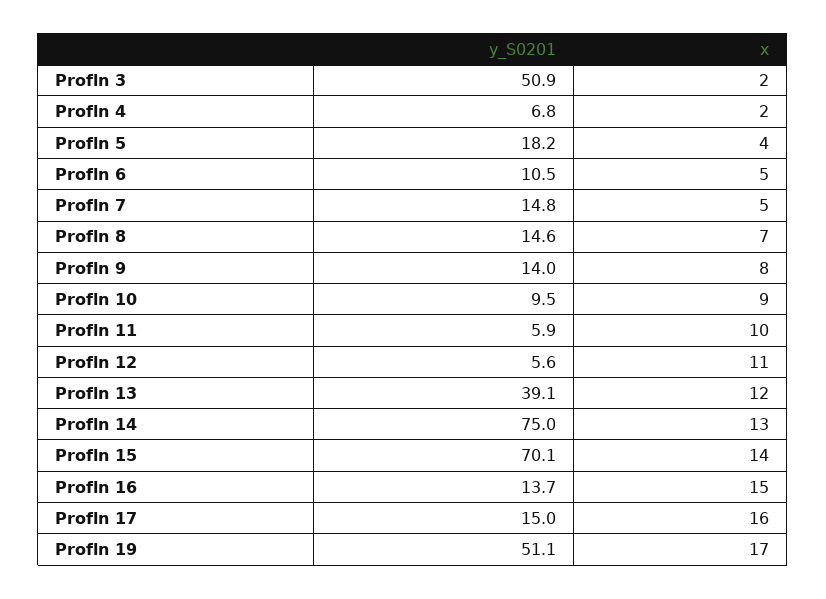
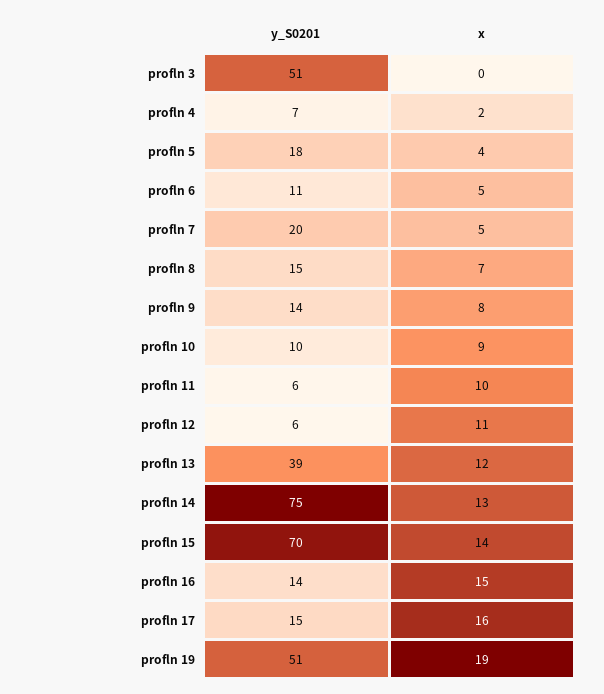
  {
    "y_S0201": {
      "Profln 3": 50.9,
      "Profln 4": 6.8,
      "Profln 5": 18.2,
      "Profln 6": 10.5,
-     "Profln 7": 14.8,
+     "Profln 7": 20,
      "Profln 8": 14.6,
      "Profln 9": 14,
      "Profln 10": 9.5,
      "Profln 11": 5.9,
      "Profln 12": 5.6,
      "Profln 13": 39.1,
      "Profln 14": 75,
      "Profln 15": 70.1,
      "Profln 16": 13.7,
      "Profln 17": 15,
      "Profln 19": 51.1
    },
    "x": {
-     "Profln 3": 2,
+     "Profln 3": 0,
      "Profln 4": 2,
      "Profln 5": 4,
      "Profln 6": 5,
      "Profln 7": 5,
      "Profln 8": 7,
      "Profln 9": 8,
      "Profln 10": 9,
      "Profln 11": 10,
      "Profln 12": 11,
      "Profln 13": 12,
      "Profln 14": 13,
      "Profln 15": 14,
      "Profln 16": 15,
      "Profln 17": 16,
-     "Profln 19": 17
+     "Profln 19": 19
    }
  }

